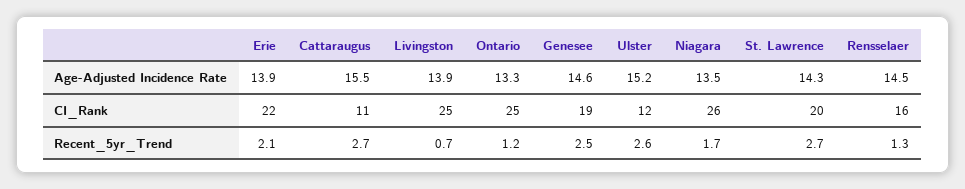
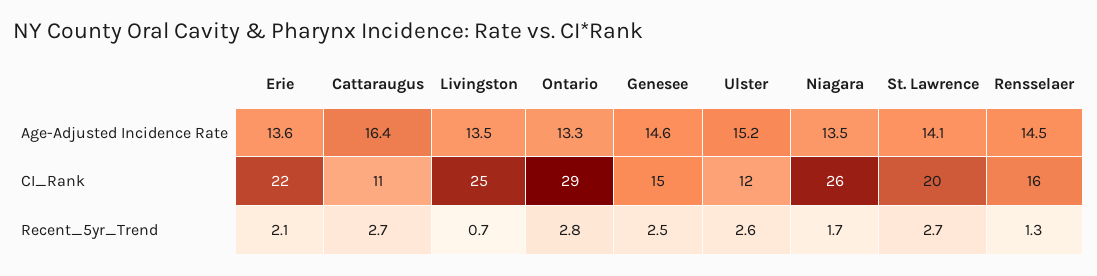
  {
    "Erie": {
-     "Age-Adjusted Incidence Rate": 13.9,
+     "Age-Adjusted Incidence Rate": 13.6,
      "CI_Rank": 22,
      "Recent_5yr_Trend": 2.1
    },
    "Cattaraugus": {
-     "Age-Adjusted Incidence Rate": 15.5,
+     "Age-Adjusted Incidence Rate": 16.4,
      "CI_Rank": 11,
      "Recent_5yr_Trend": 2.7
    },
    "Livingston": {
-     "Age-Adjusted Incidence Rate": 13.9,
+     "Age-Adjusted Incidence Rate": 13.5,
      "CI_Rank": 25,
      "Recent_5yr_Trend": 0.7
    },
    "Ontario": {
      "Age-Adjusted Incidence Rate": 13.3,
-     "CI_Rank": 25,
+     "CI_Rank": 29,
-     "Recent_5yr_Trend": 1.2
+     "Recent_5yr_Trend": 2.8
    },
    "Genesee": {
      "Age-Adjusted Incidence Rate": 14.6,
-     "CI_Rank": 19,
+     "CI_Rank": 15,
      "Recent_5yr_Trend": 2.5
    },
    "Ulster": {
      "Age-Adjusted Incidence Rate": 15.2,
      "CI_Rank": 12,
      "Recent_5yr_Trend": 2.6
    },
    "Niagara": {
      "Age-Adjusted Incidence Rate": 13.5,
      "CI_Rank": 26,
      "Recent_5yr_Trend": 1.7
    },
    "St. Lawrence": {
-     "Age-Adjusted Incidence Rate": 14.3,
+     "Age-Adjusted Incidence Rate": 14.1,
      "CI_Rank": 20,
      "Recent_5yr_Trend": 2.7
    },
    "Rensselaer": {
      "Age-Adjusted Incidence Rate": 14.5,
      "CI_Rank": 16,
      "Recent_5yr_Trend": 1.3
    }
  }

